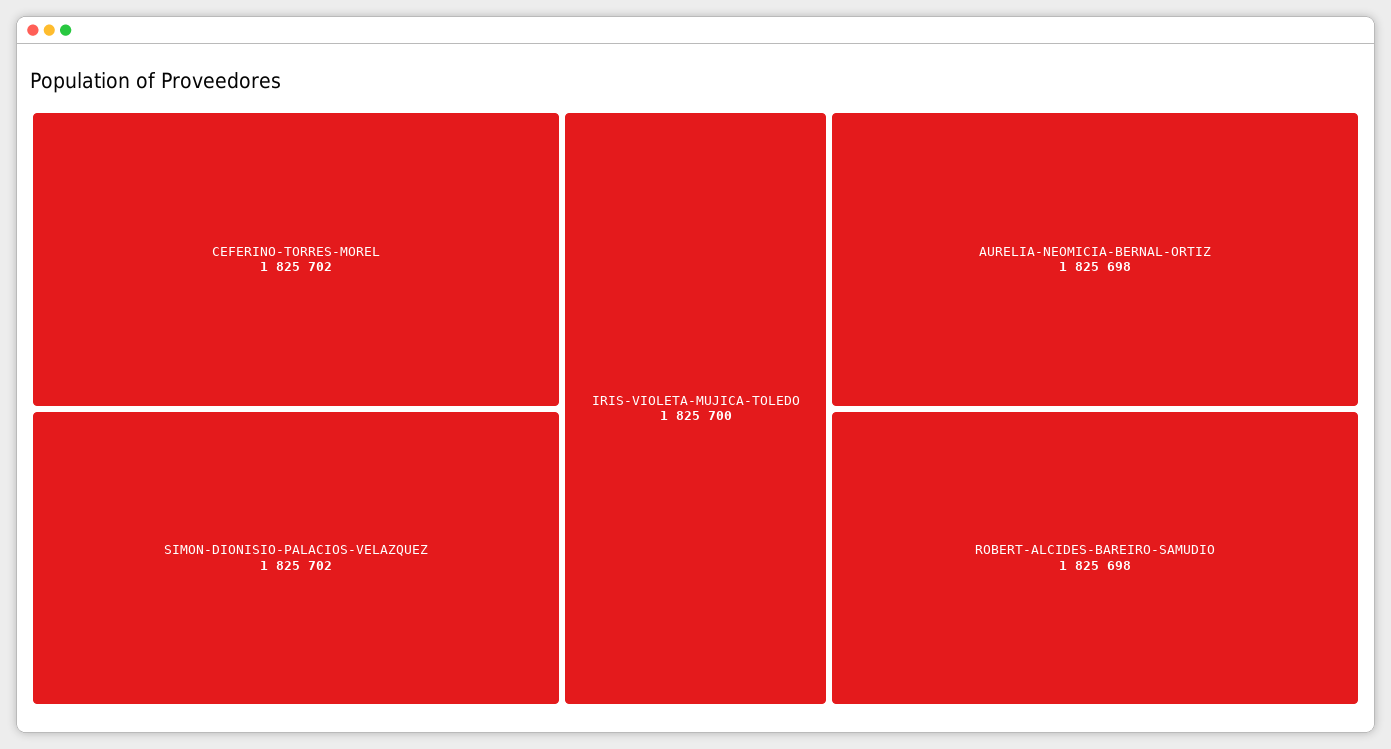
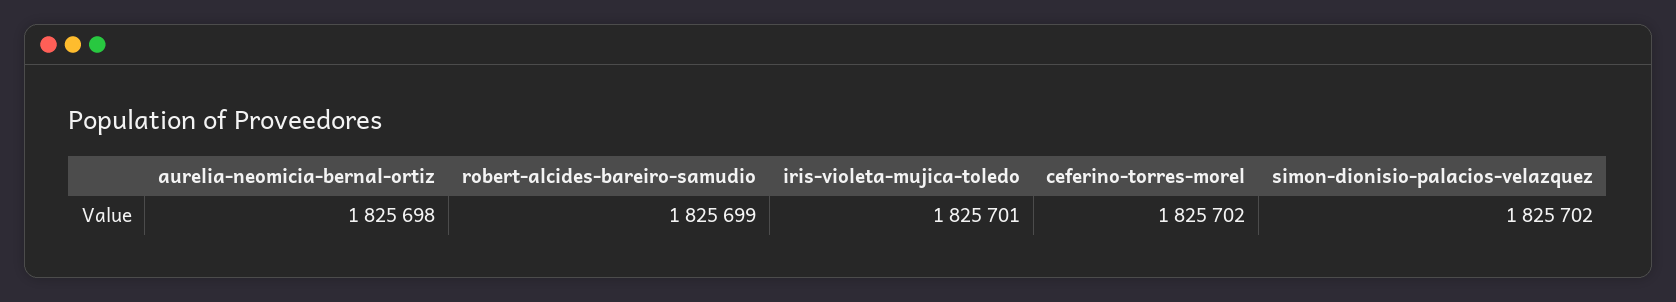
  {
    "CEFERINO-TORRES-MOREL": 1825702,
    "SIMON-DIONISIO-PALACIOS-VELAZQUEZ": 1825702,
-   "IRIS-VIOLETA-MUJICA-TOLEDO": 1825700,
+   "IRIS-VIOLETA-MUJICA-TOLEDO": 1825701,
    "AURELIA-NEOMICIA-BERNAL-ORTIZ": 1825698,
-   "ROBERT-ALCIDES-BAREIRO-SAMUDIO": 1825698
+   "ROBERT-ALCIDES-BAREIRO-SAMUDIO": 1825699
  }

